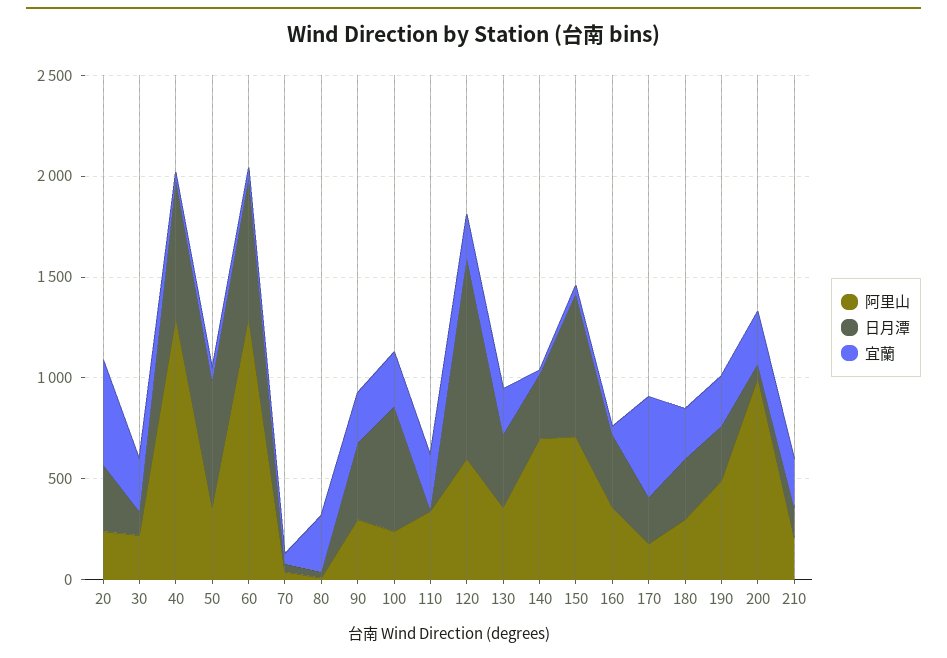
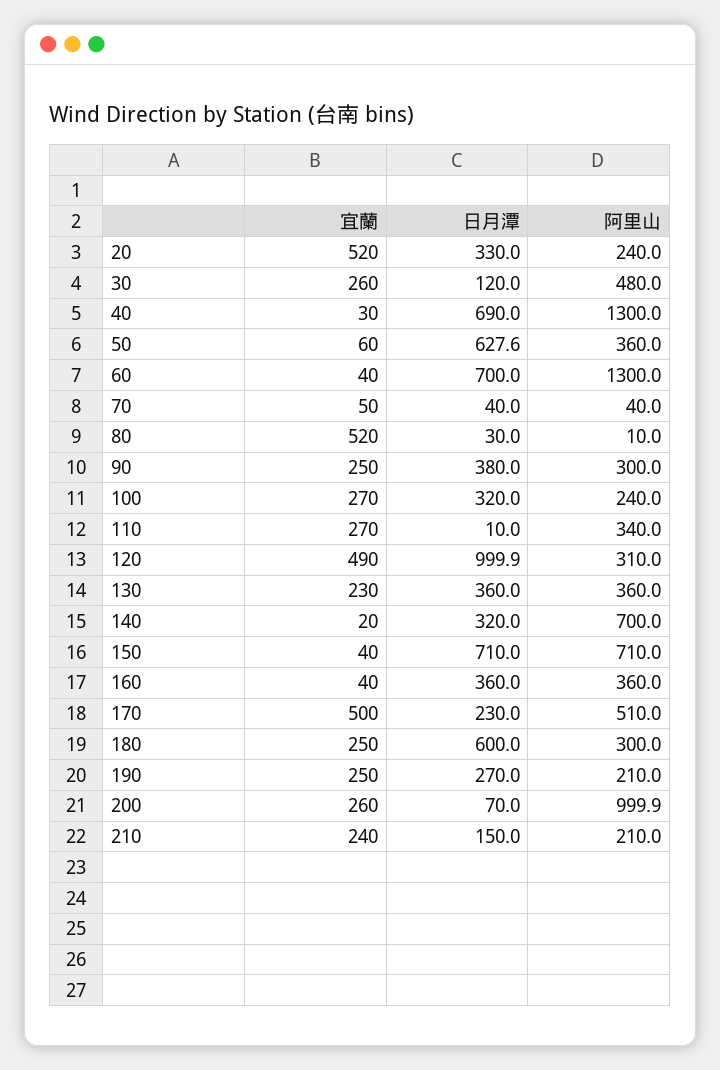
  {
    "阿里山": {
      "20": 240,
-     "30": 200,
+     "30": 480,
      "40": 1300,
      "50": 360,
      "60": 1300,
      "70": 40,
      "80": 10,
      "90": 300,
      "100": 240,
      "110": 340,
-     "120": 600,
+     "120": 310,
      "130": 360,
      "140": 700,
      "150": 710,
      "160": 360,
-     "170": 200,
+     "170": 510,
      "180": 300,
-     "190": 500,
+     "190": 210,
      "200": 999.9,
      "210": 210
    },
    "日月潭": {
      "20": 330,
      "30": 120,
      "40": 690,
      "50": 627.6,
      "60": 700,
      "70": 40,
      "80": 30,
      "90": 380,
-     "100": 600,
+     "100": 320,
      "110": 10,
      "120": 999.9,
      "130": 360,
      "140": 320,
      "150": 710,
      "160": 360,
      "170": 230,
-     "180": 300,
+     "180": 600,
      "190": 270,
      "200": 70,
      "210": 150
    },
    "宜蘭": {
      "20": 520,
      "30": 260,
      "40": 30,
      "50": 60,
      "60": 40,
      "70": 50,
-     "80": 300,
+     "80": 520,
      "90": 250,
      "100": 270,
      "110": 270,
-     "120": 200,
+     "120": 490,
      "130": 230,
      "140": 20,
      "150": 40,
      "160": 40,
      "170": 500,
      "180": 250,
      "190": 250,
      "200": 260,
      "210": 240
    }
  }

